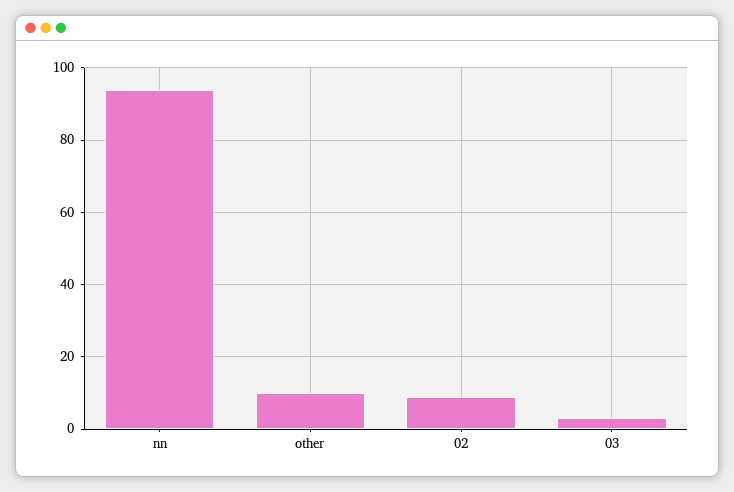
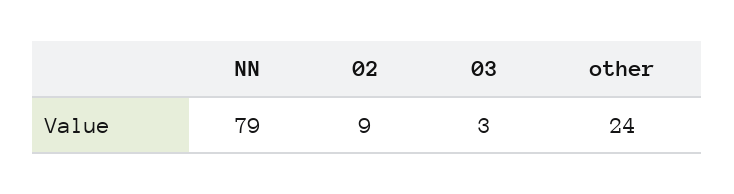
  {
-   "nn": 95,
+   "nn": 79,
-   "other": 10,
+   "other": 24,
    "02": 9,
    "03": 3
  }

